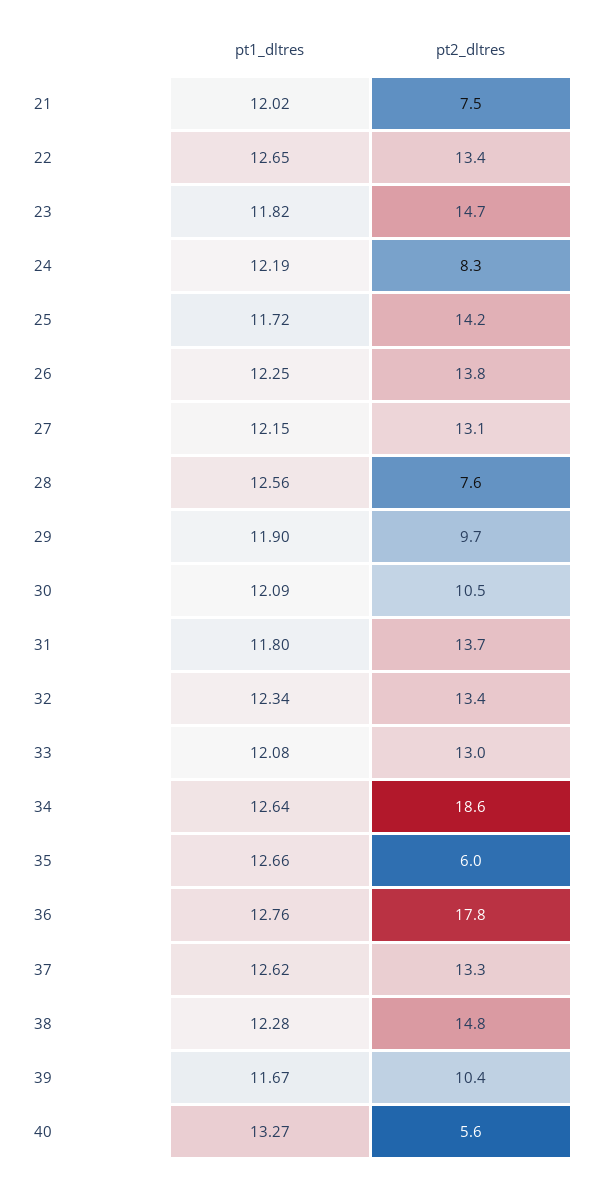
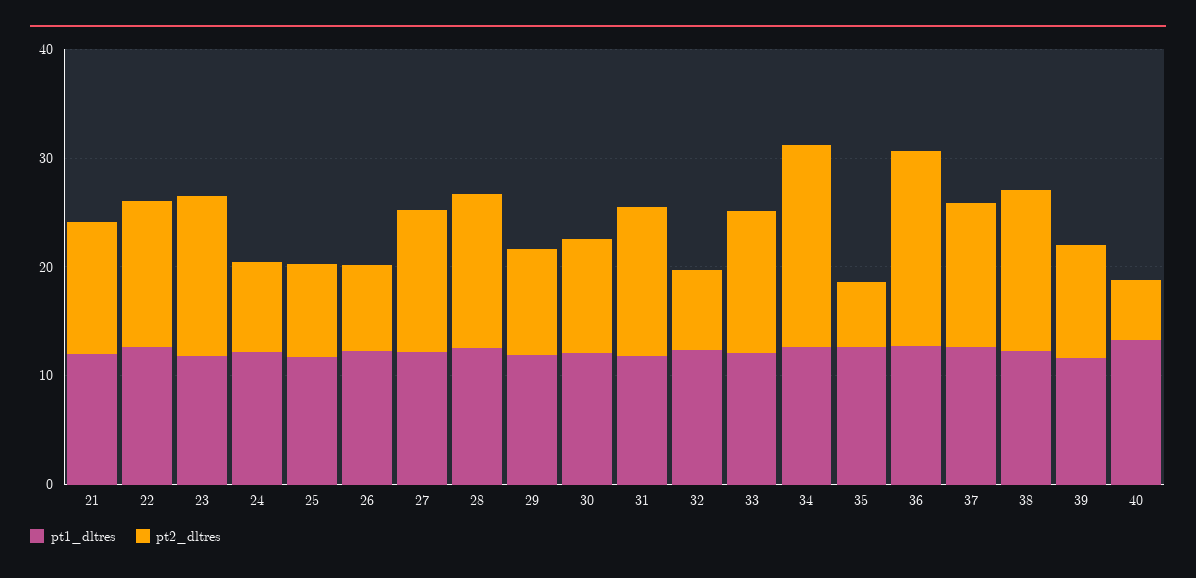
  {
    "pt1_dltres": {
      "21": 12.02,
      "22": 12.65,
      "23": 11.82,
      "24": 12.19,
      "25": 11.72,
      "26": 12.25,
      "27": 12.15,
      "28": 12.56,
      "29": 11.9,
      "30": 12.09,
      "31": 11.8,
      "32": 12.34,
      "33": 12.08,
      "34": 12.64,
      "35": 12.66,
      "36": 12.76,
      "37": 12.62,
      "38": 12.28,
      "39": 11.67,
      "40": 13.27
    },
    "pt2_dltres": {
-     "21": 7.5,
+     "21": 12,
      "22": 13.4,
      "23": 14.7,
      "24": 8.3,
-     "25": 14.2,
+     "25": 8,
-     "26": 13.8,
+     "26": 8,
      "27": 13.1,
-     "28": 7.6,
+     "28": 14,
      "29": 9.7,
      "30": 10.5,
      "31": 13.7,
-     "32": 13.4,
+     "32": 8,
      "33": 13,
      "34": 18.6,
      "35": 6,
      "36": 17.8,
      "37": 13.3,
      "38": 14.8,
      "39": 10.4,
      "40": 5.6
    }
  }

